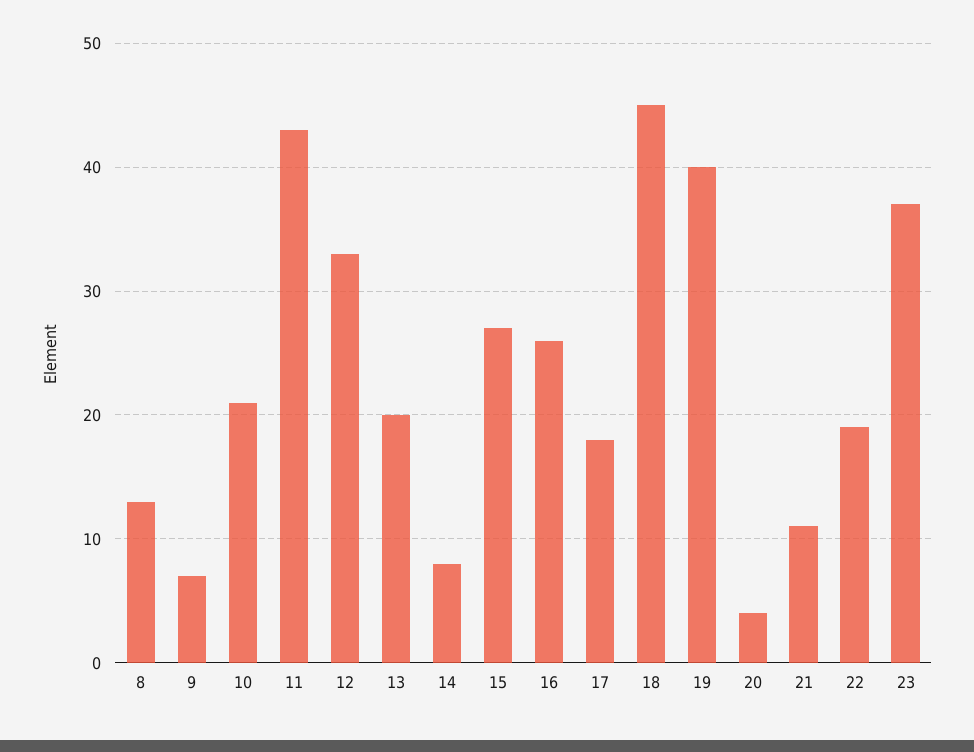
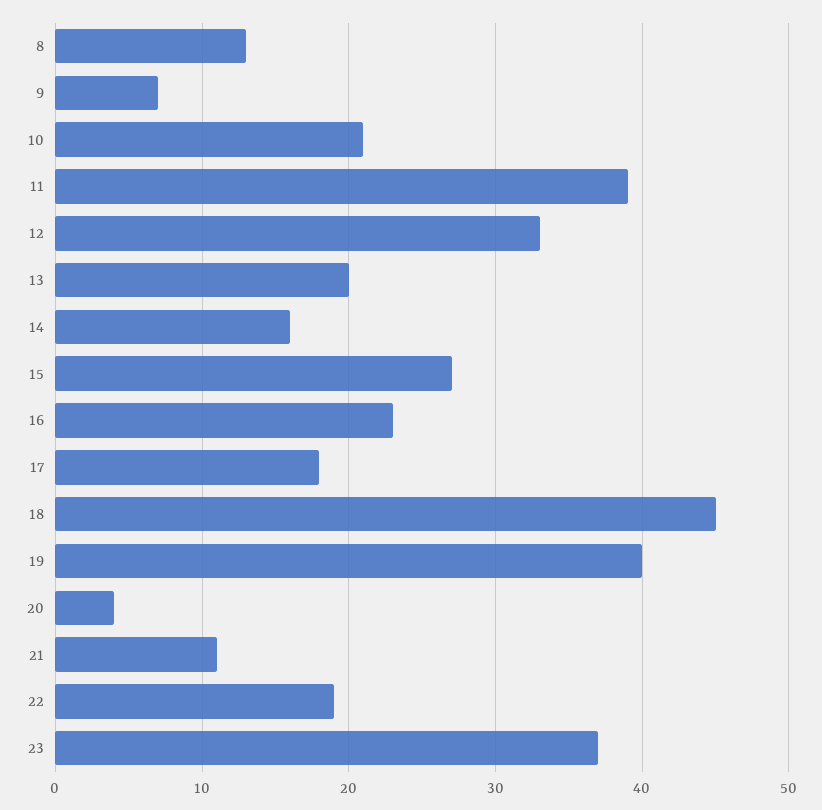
  {
    "8": 13,
    "9": 7,
    "10": 21,
-   "11": 43,
+   "11": 39,
    "12": 33,
    "13": 20,
-   "14": 8,
+   "14": 16,
    "15": 27,
-   "16": 26,
+   "16": 23,
    "17": 18,
    "18": 45,
    "19": 40,
    "20": 4,
    "21": 11,
    "22": 19,
    "23": 37
  }

